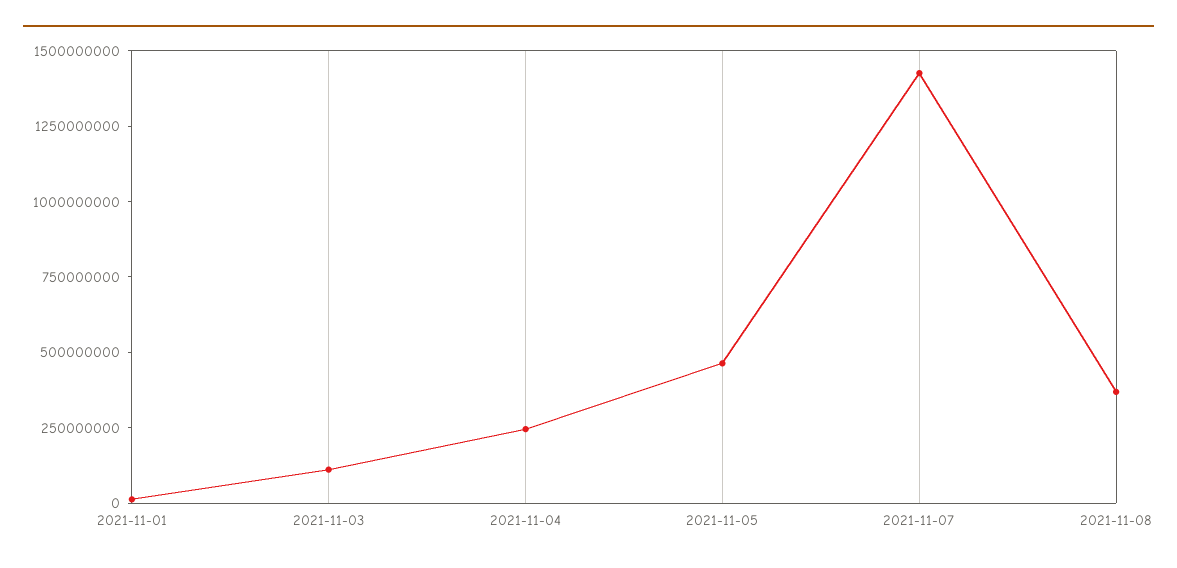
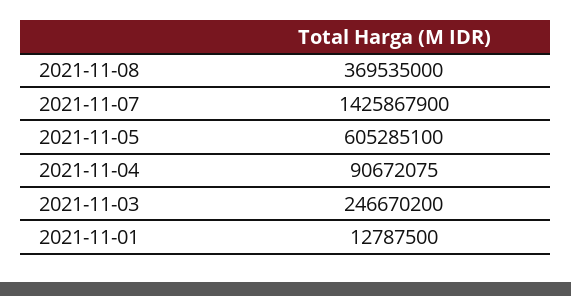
  {
    "2021-11-01": 12787500,
-   "2021-11-03": 100000000,
+   "2021-11-03": 246670200,
-   "2021-11-04": 250000000,
+   "2021-11-04": 90672075,
-   "2021-11-05": 450000000,
+   "2021-11-05": 605285100,
    "2021-11-07": 1425867900,
    "2021-11-08": 369535000
  }

